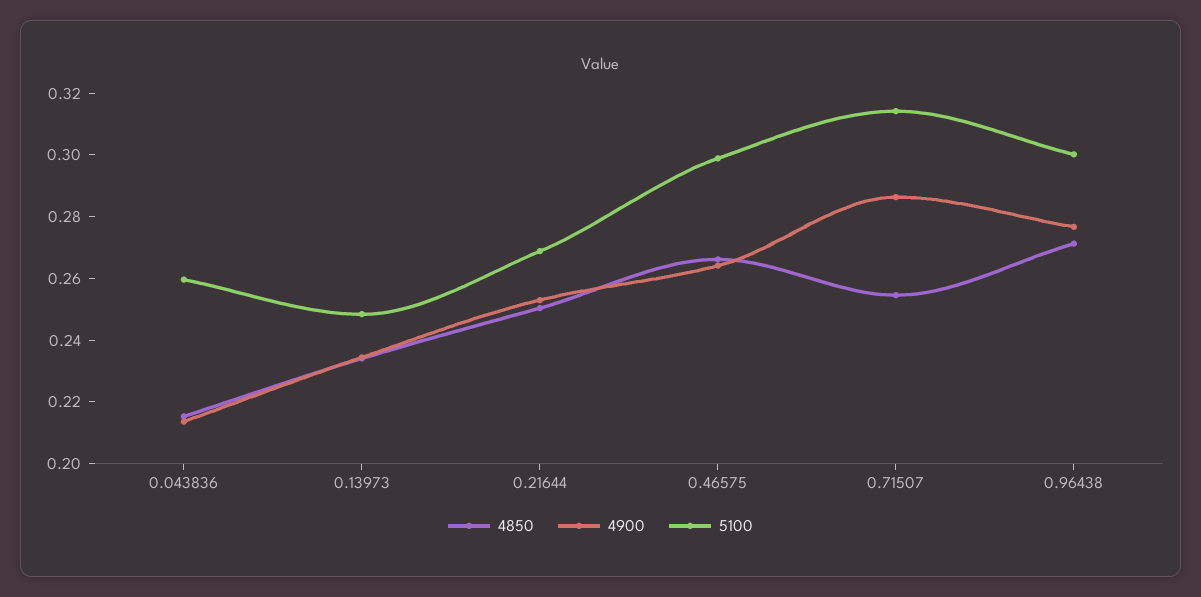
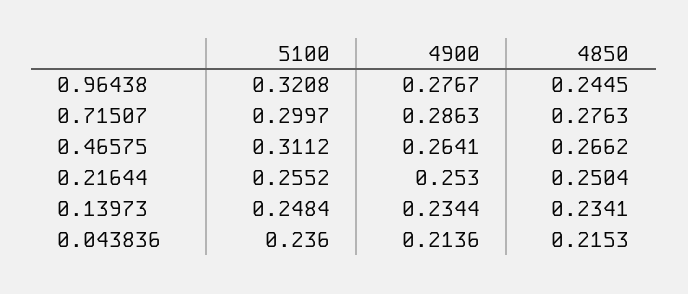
  {
    "4850": {
      "0.043836": 0.2153,
      "0.13973": 0.2341,
      "0.21644": 0.2504,
      "0.46575": 0.2662,
-     "0.71507": 0.255,
+     "0.71507": 0.2763,
-     "0.96438": 0.27
+     "0.96438": 0.2445
    },
    "4900": {
      "0.043836": 0.2136,
      "0.13973": 0.2344,
      "0.21644": 0.253,
      "0.46575": 0.2641,
      "0.71507": 0.2863,
      "0.96438": 0.2767
    },
    "5100": {
-     "0.043836": 0.26,
+     "0.043836": 0.236,
      "0.13973": 0.2484,
-     "0.21644": 0.27,
+     "0.21644": 0.2552,
-     "0.46575": 0.3,
+     "0.46575": 0.3112,
-     "0.71507": 0.315,
+     "0.71507": 0.2997,
-     "0.96438": 0.3
+     "0.96438": 0.3208
    }
  }

